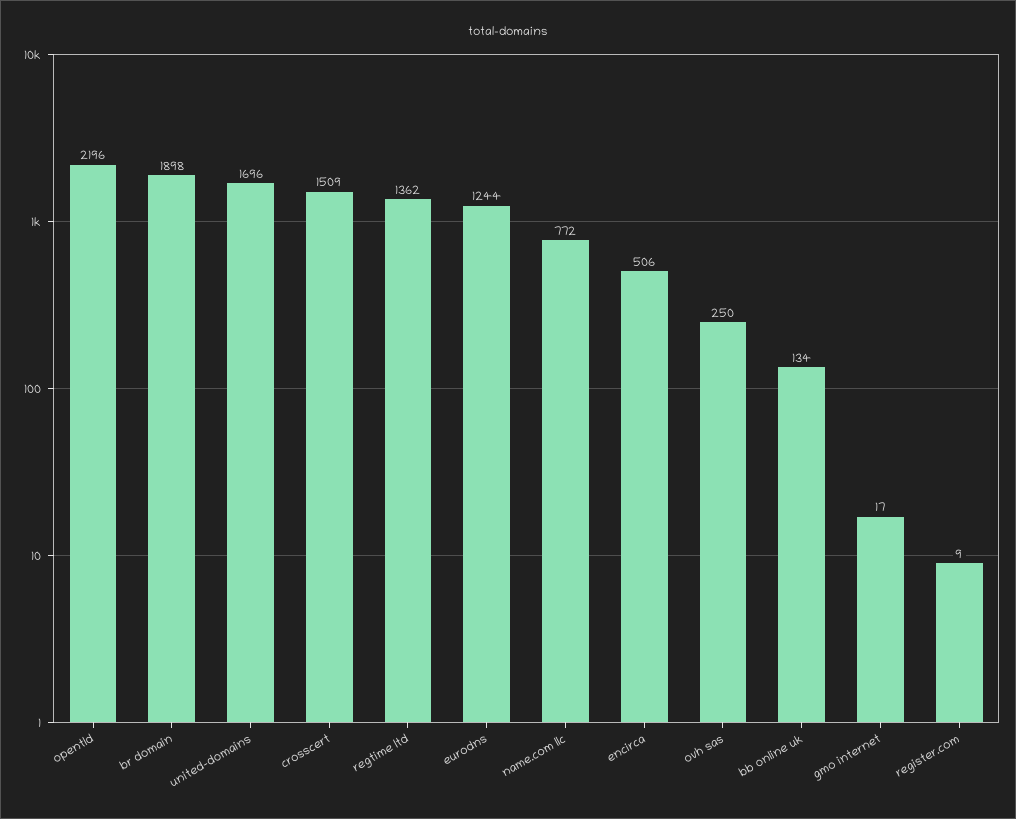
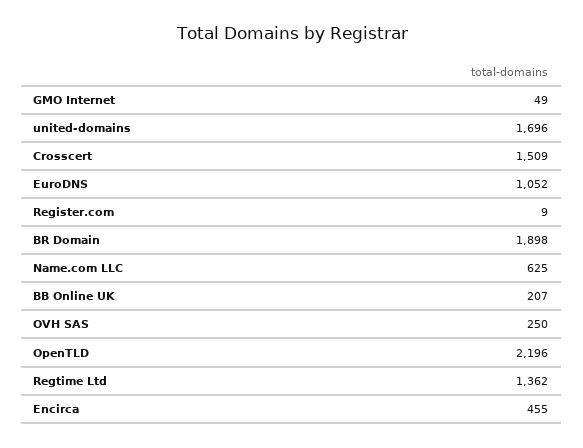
  {
    "opentld": 2196,
    "br domain": 1898,
    "united-domains": 1696,
    "crosscert": 1509,
    "regtime ltd": 1362,
-   "eurodns": 1244,
+   "eurodns": 1052,
-   "name.com llc": 772,
+   "name.com llc": 625,
-   "encirca": 506,
+   "encirca": 455,
    "ovh sas": 250,
-   "bb online uk": 134,
+   "bb online uk": 207,
-   "gmo internet": 17,
+   "gmo internet": 49,
    "register.com": 9
  }

